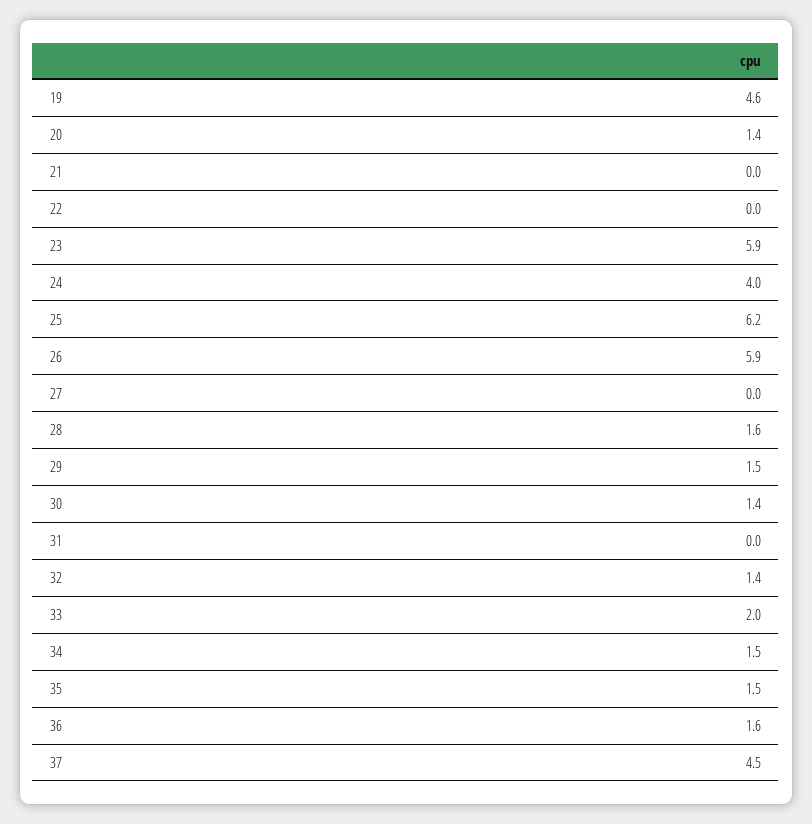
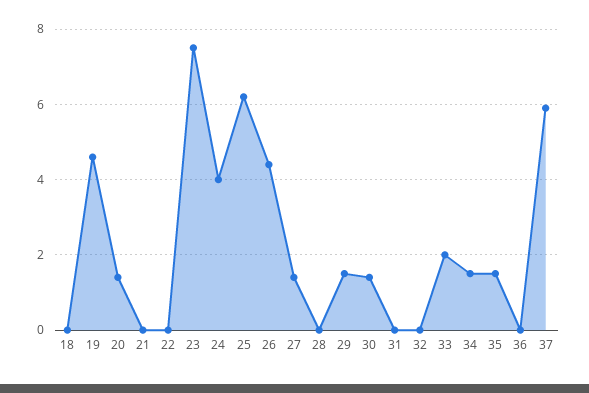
  {
    "19": 4.6,
    "20": 1.4,
    "21": 0,
    "22": 0,
-   "23": 5.9,
+   "23": 7.5,
    "24": 4,
    "25": 6.2,
-   "26": 5.9,
+   "26": 4.5,
-   "27": 0,
+   "27": 1.5,
-   "28": 1.6,
+   "28": 0,
    "29": 1.5,
    "30": 1.4,
    "31": 0,
-   "32": 1.4,
+   "32": 0,
    "33": 2,
    "34": 1.5,
    "35": 1.5,
-   "36": 1.6,
+   "36": 0,
-   "37": 4.5
+   "37": 6,
+   "18": 0
  }

